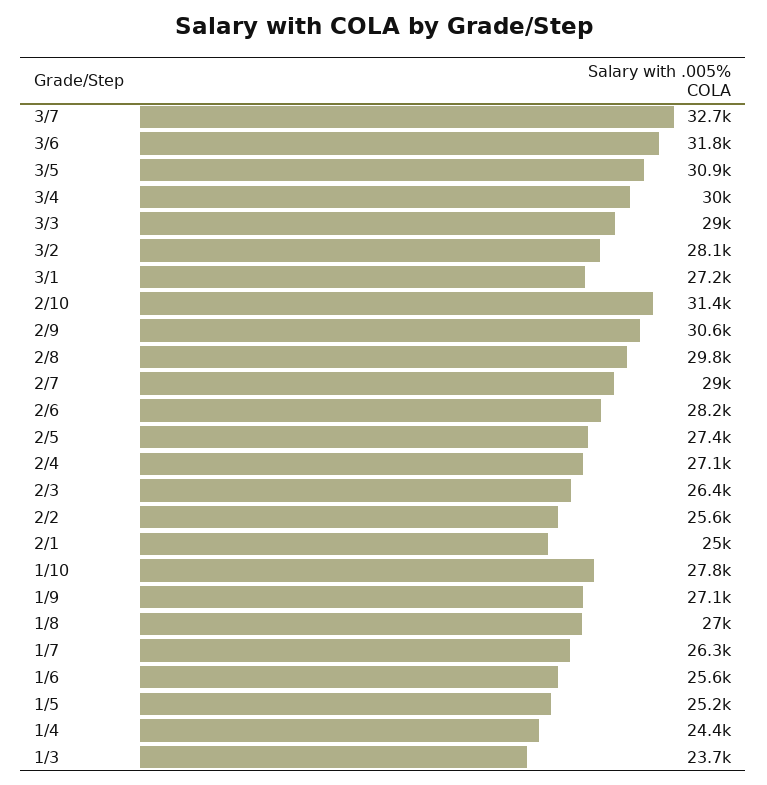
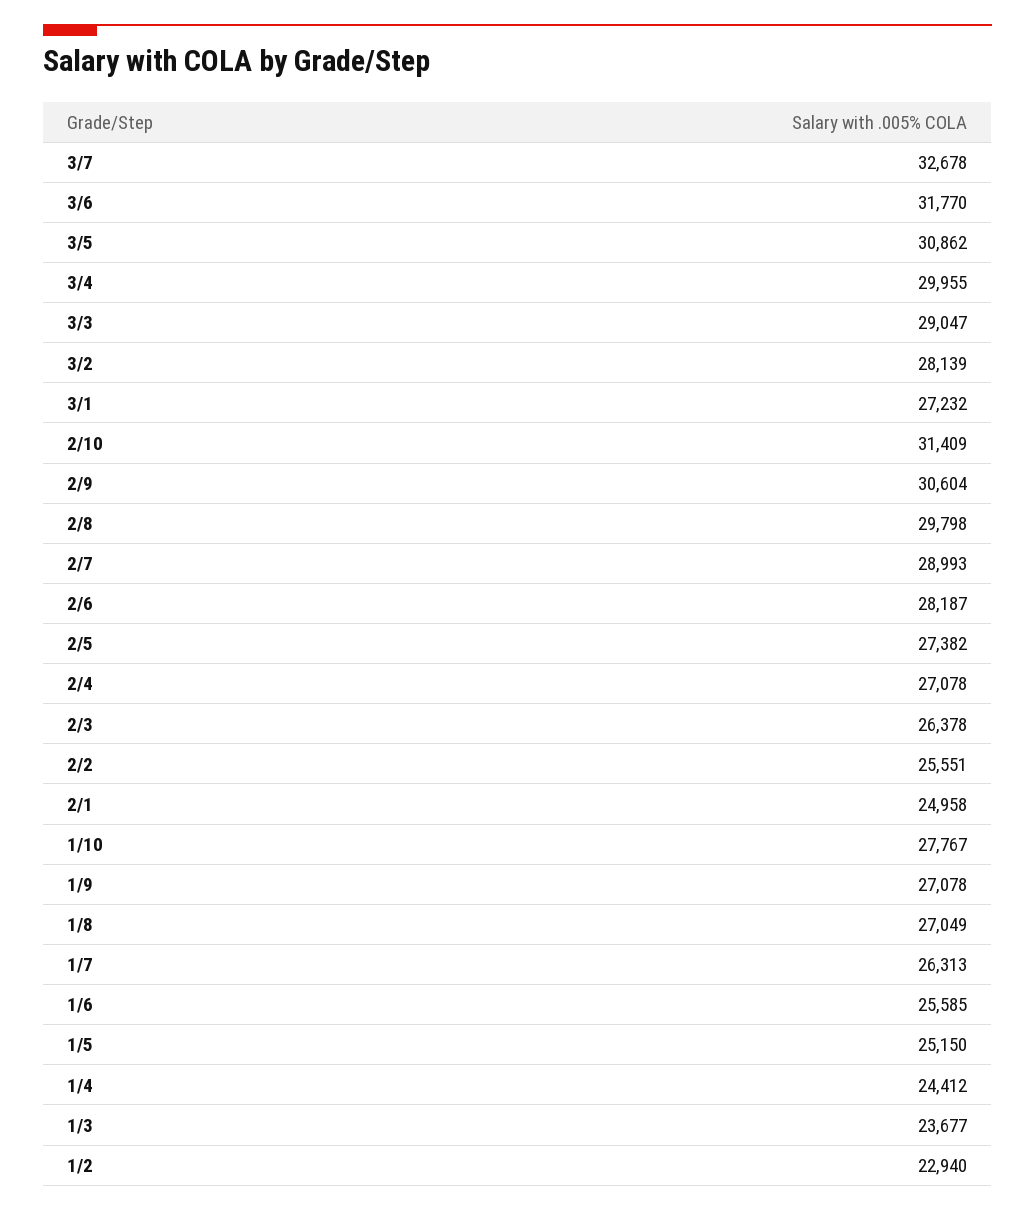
  {
    "3/7": 32678,
    "3/6": 31770,
    "3/5": 30862,
    "3/4": 29955,
    "3/3": 29047,
    "3/2": 28139,
    "3/1": 27232,
    "2/10": 31409,
    "2/9": 30604,
    "2/8": 29798,
    "2/7": 28993,
    "2/6": 28187,
    "2/5": 27382,
    "2/4": 27078,
    "2/3": 26378,
    "2/2": 25551,
    "2/1": 24958,
    "1/10": 27767,
    "1/9": 27078,
    "1/8": 27049,
    "1/7": 26313,
    "1/6": 25585,
    "1/5": 25150,
    "1/4": 24412,
-   "1/3": 23677
+   "1/3": 23677,
+   "1/2": 22940
  }

